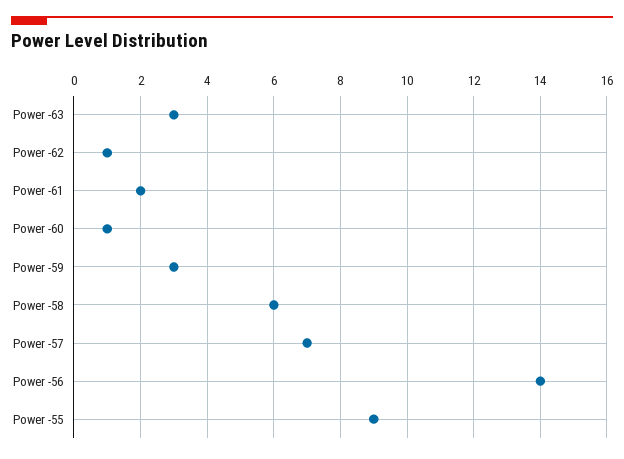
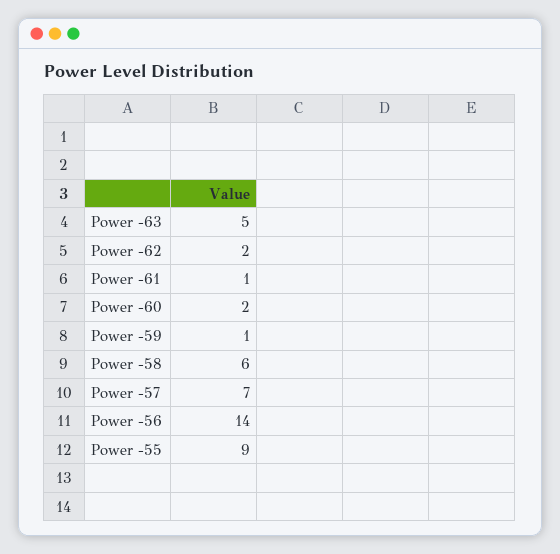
  {
-   "Power -63": 3,
+   "Power -63": 5,
-   "Power -62": 1,
+   "Power -62": 2,
-   "Power -61": 2,
+   "Power -61": 1,
-   "Power -60": 1,
+   "Power -60": 2,
-   "Power -59": 3,
+   "Power -59": 1,
    "Power -58": 6,
    "Power -57": 7,
    "Power -56": 14,
    "Power -55": 9
  }

